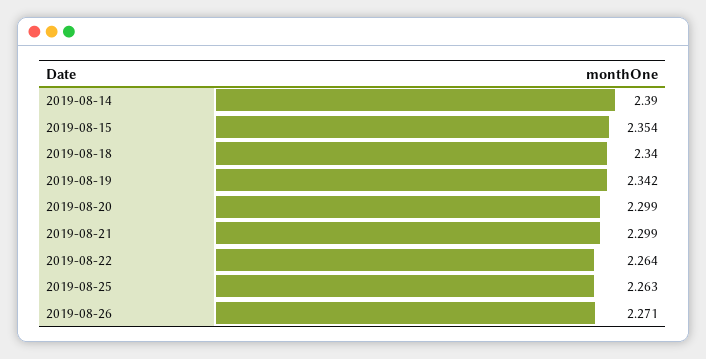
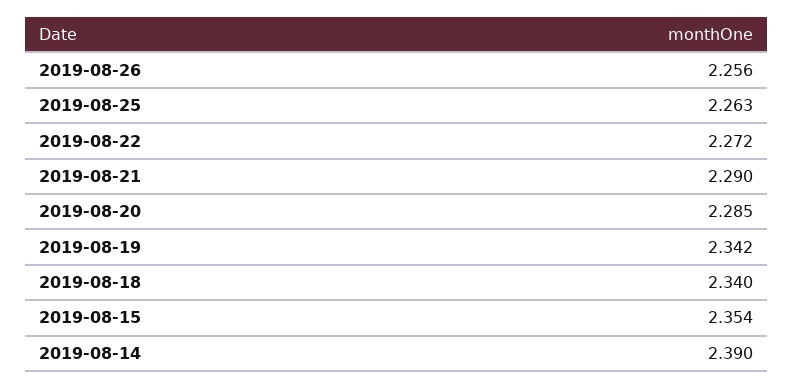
  {
    "2019-08-14": 2.39,
    "2019-08-15": 2.354,
    "2019-08-18": 2.34,
    "2019-08-19": 2.342,
-   "2019-08-20": 2.299,
+   "2019-08-20": 2.285,
-   "2019-08-21": 2.299,
+   "2019-08-21": 2.29,
-   "2019-08-22": 2.264,
+   "2019-08-22": 2.272,
    "2019-08-25": 2.263,
-   "2019-08-26": 2.271
+   "2019-08-26": 2.256
  }

